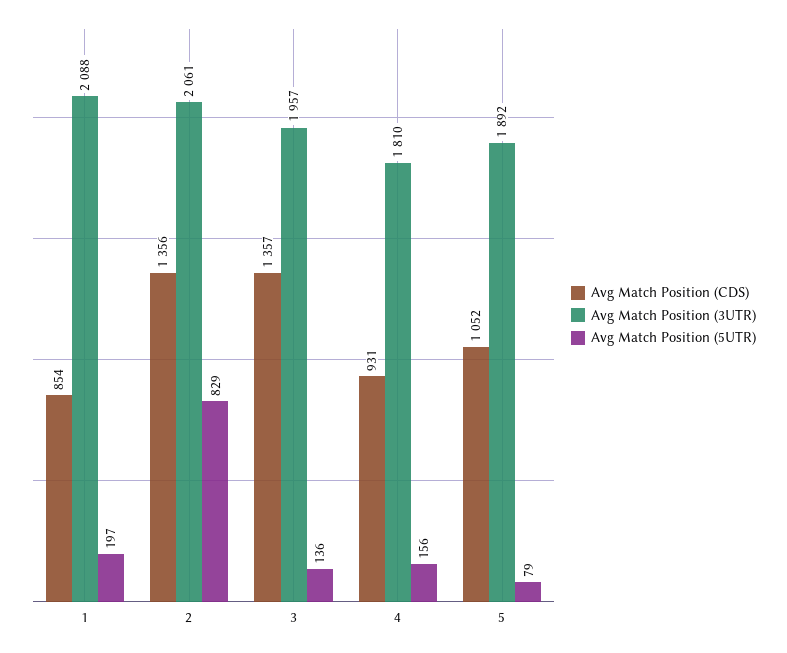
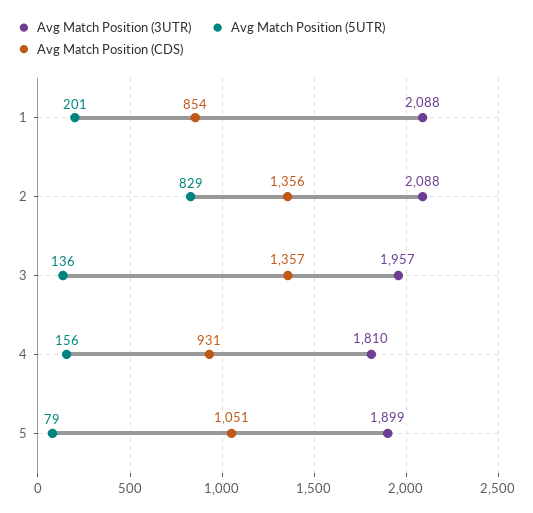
  {
    "Avg Match Position (CDS)": {
      "1": 854,
      "2": 1356,
      "3": 1357,
      "4": 931,
-     "5": 1052
+     "5": 1051
    },
    "Avg Match Position (3UTR)": {
      "1": 2088,
-     "2": 2061,
+     "2": 2088,
      "3": 1957,
      "4": 1810,
-     "5": 1892
+     "5": 1899
    },
    "Avg Match Position (5UTR)": {
-     "1": 197,
+     "1": 201,
      "2": 829,
      "3": 136,
      "4": 156,
      "5": 79
    }
  }

